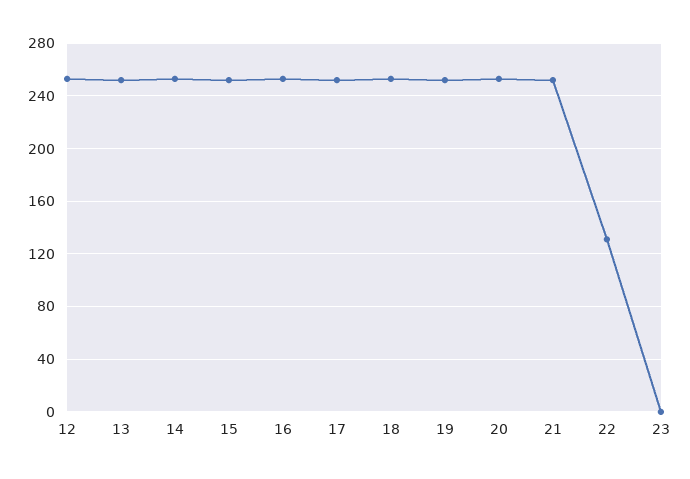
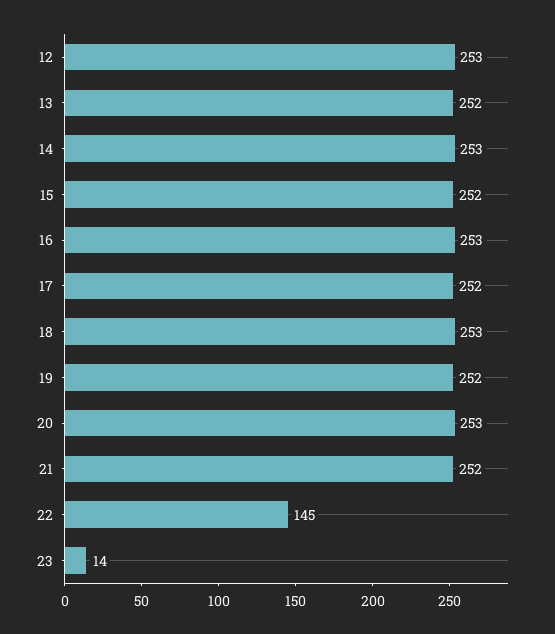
  {
    "12": 253,
    "13": 252,
    "14": 253,
    "15": 252,
    "16": 253,
    "17": 252,
    "18": 253,
    "19": 252,
    "20": 253,
    "21": 252,
-   "22": 130,
+   "22": 145,
-   "23": 0
+   "23": 14
  }

